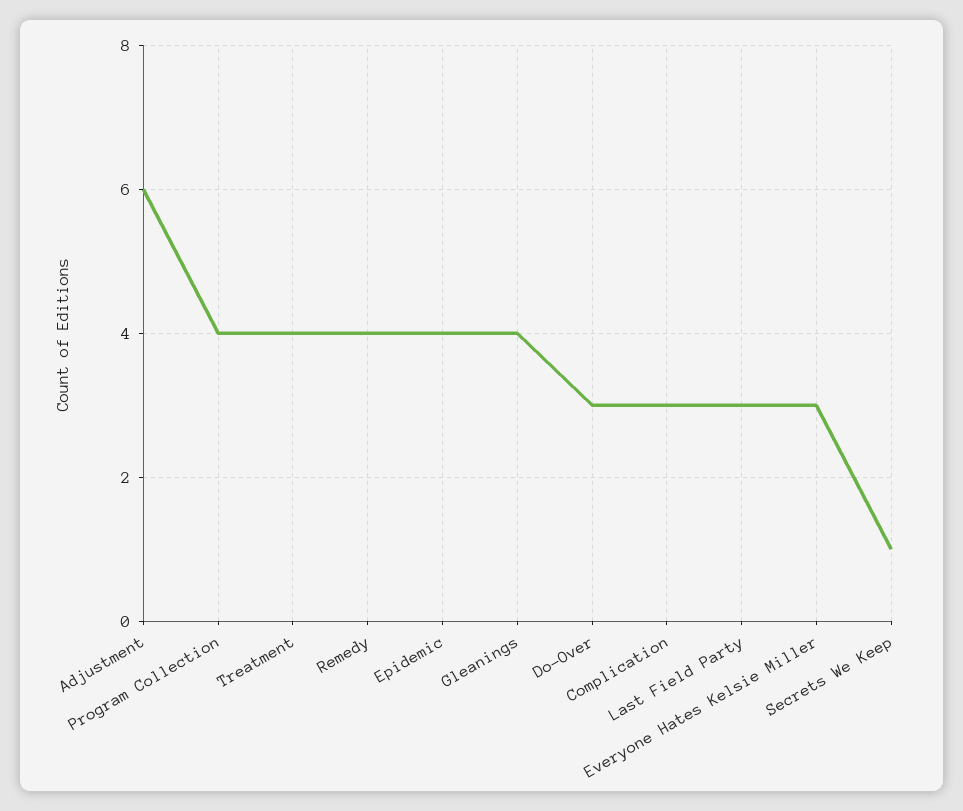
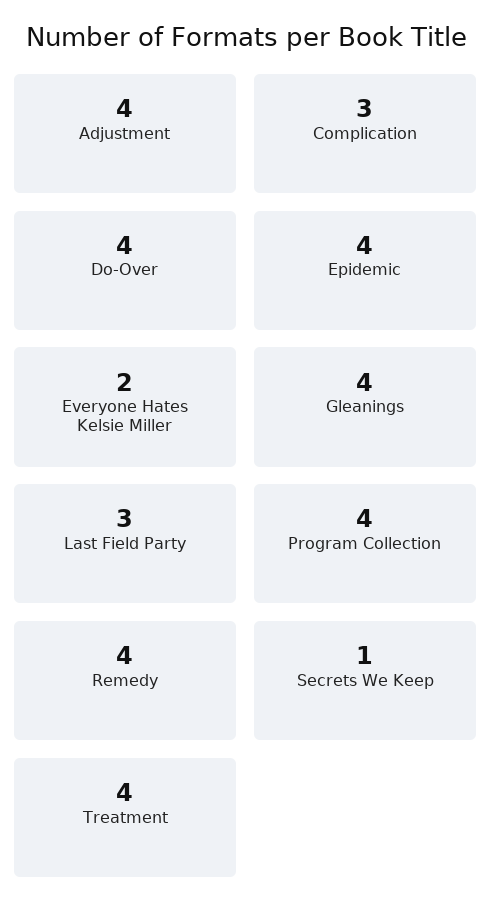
  {
-   "Adjustment": 6,
+   "Adjustment": 4,
    "Program Collection": 4,
    "Treatment": 4,
    "Remedy": 4,
    "Epidemic": 4,
    "Gleanings": 4,
-   "Do-Over": 3,
+   "Do-Over": 4,
    "Complication": 3,
    "Last Field Party": 3,
-   "Everyone Hates Kelsie Miller": 3,
+   "Everyone Hates Kelsie Miller": 2,
    "Secrets We Keep": 1
  }

